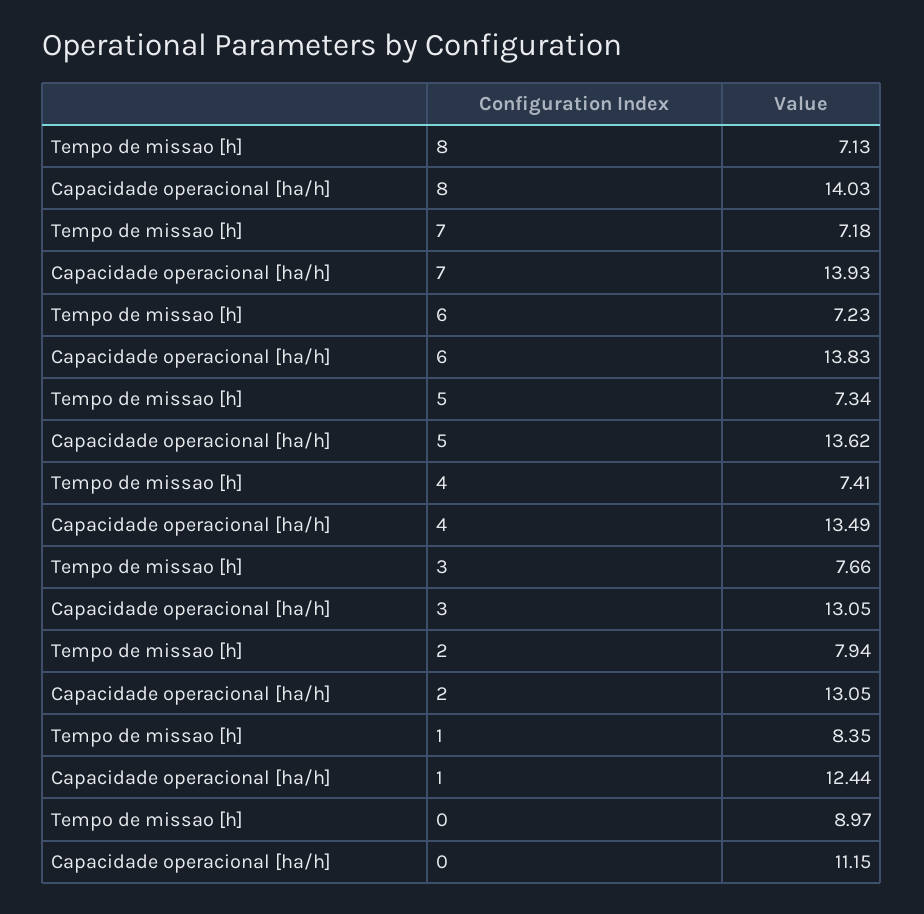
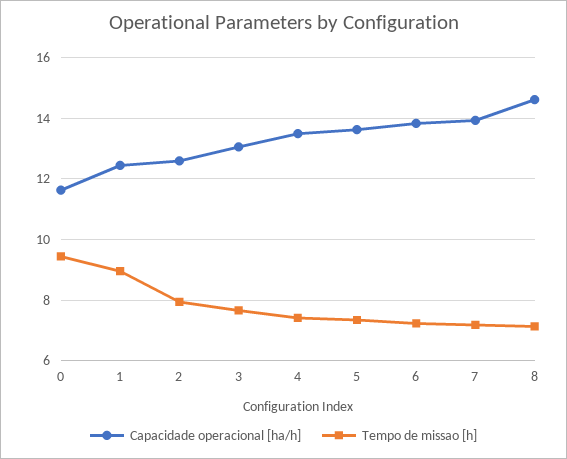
  {
    "Tempo de missao [h]": {
      "8": 7.13,
      "7": 7.18,
      "6": 7.23,
      "5": 7.34,
      "4": 7.41,
      "3": 7.66,
      "2": 7.94,
-     "1": 8.35,
+     "1": 9,
-     "0": 8.97
+     "0": 9.4
    },
    "Capacidade operacional [ha/h]": {
-     "8": 14.03,
+     "8": 14.6,
      "7": 13.93,
      "6": 13.83,
      "5": 13.62,
      "4": 13.49,
      "3": 13.05,
-     "2": 13.05,
+     "2": 12.6,
      "1": 12.44,
-     "0": 11.15
+     "0": 11.6
    }
  }

